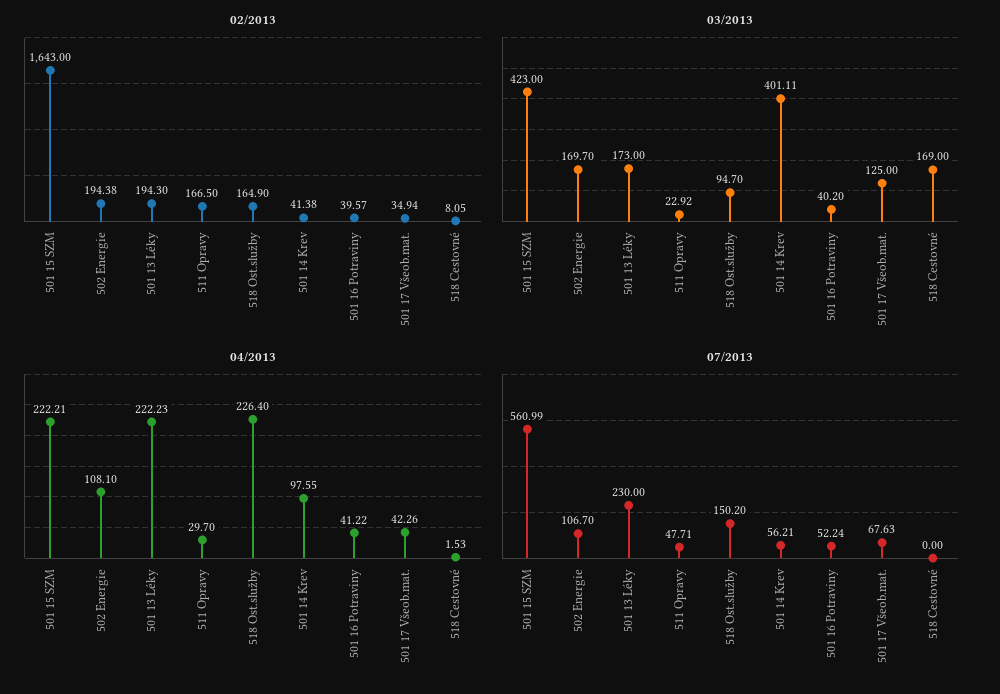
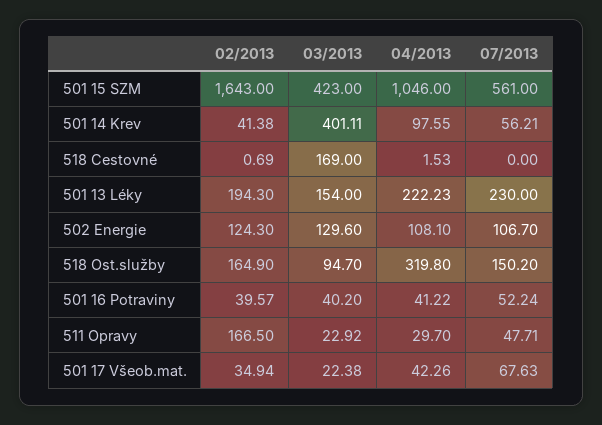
  {
    "02/2013": {
      "501 15 SZM": 1643,
-     "502 Energie": 194.38,
+     "502 Energie": 124.3,
      "501 13 Léky": 194.3,
      "511 Opravy": 166.5,
      "518 Ost.služby": 164.9,
      "501 14 Krev": 41.38,
      "501 16 Potraviny": 39.57,
      "501 17 Všeob.mat.": 34.94,
-     "518 Cestovné": 8.05
+     "518 Cestovné": 0.69
    },
    "03/2013": {
      "501 15 SZM": 423,
-     "502 Energie": 169.7,
+     "502 Energie": 129.6,
-     "501 13 Léky": 173,
+     "501 13 Léky": 154,
      "511 Opravy": 22.92,
      "518 Ost.služby": 94.7,
      "501 14 Krev": 401.11,
      "501 16 Potraviny": 40.2,
-     "501 17 Všeob.mat.": 125,
+     "501 17 Všeob.mat.": 22.38,
      "518 Cestovné": 169
    },
    "04/2013": {
-     "501 15 SZM": 222.21,
+     "501 15 SZM": 1046,
      "502 Energie": 108.1,
      "501 13 Léky": 222.23,
      "511 Opravy": 29.7,
-     "518 Ost.služby": 226.4,
+     "518 Ost.služby": 319.8,
      "501 14 Krev": 97.55,
      "501 16 Potraviny": 41.22,
      "501 17 Všeob.mat.": 42.26,
      "518 Cestovné": 1.53
    },
    "07/2013": {
-     "501 15 SZM": 560.99,
+     "501 15 SZM": 561,
      "502 Energie": 106.7,
      "501 13 Léky": 230,
      "511 Opravy": 47.71,
      "518 Ost.služby": 150.2,
      "501 14 Krev": 56.21,
      "501 16 Potraviny": 52.24,
      "501 17 Všeob.mat.": 67.63,
      "518 Cestovné": 0
    }
  }

